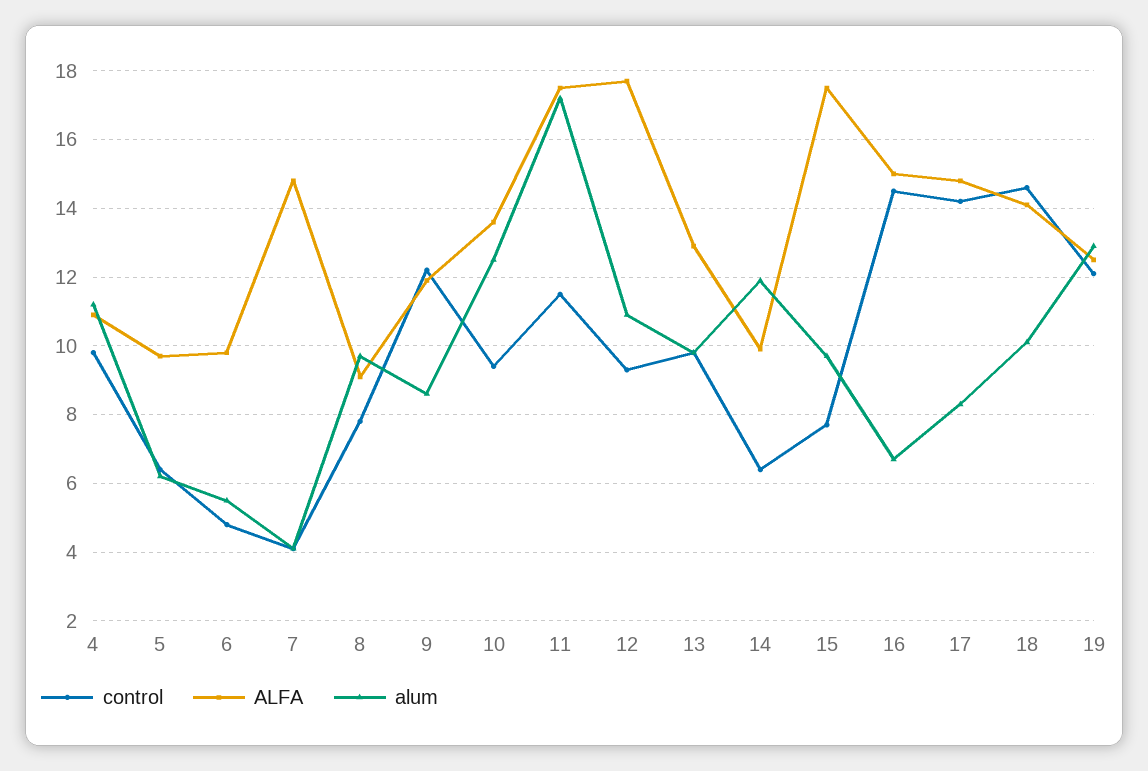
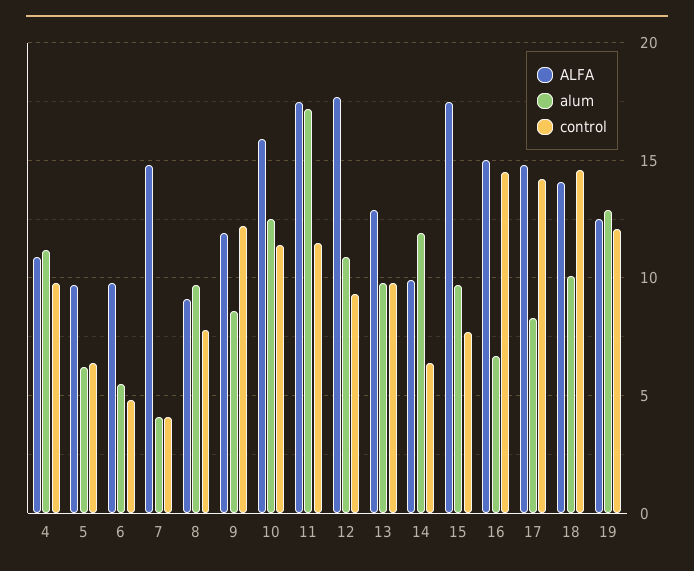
  {
    "control": {
      "4": 10,
      "5": 6.5,
      "6": 5,
      "7": 4,
      "8": 8,
      "9": 12,
-     "10": 9.5,
+     "10": 11.5,
      "11": 11.5,
      "12": 9.5,
      "13": 10,
      "14": 6.5,
      "15": 7.5,
      "16": 14.5,
      "17": 14,
      "18": 14.5,
      "19": 12
    },
    "ALFA": {
      "4": 11,
      "5": 9.5,
      "6": 10,
      "7": 15,
      "8": 9,
      "9": 12,
-     "10": 13.5,
+     "10": 16,
      "11": 17.5,
      "12": 17.5,
      "13": 13,
      "14": 10,
      "15": 17.5,
      "16": 15,
      "17": 15,
      "18": 14,
      "19": 12.5
    },
    "alum": {
      "4": 11,
      "5": 6,
      "6": 5.5,
      "7": 4,
      "8": 9.5,
      "9": 8.5,
      "10": 12.5,
      "11": 17,
      "12": 11,
      "13": 10,
      "14": 12,
      "15": 9.5,
      "16": 6.5,
      "17": 8.5,
      "18": 10,
      "19": 13
    }
  }

